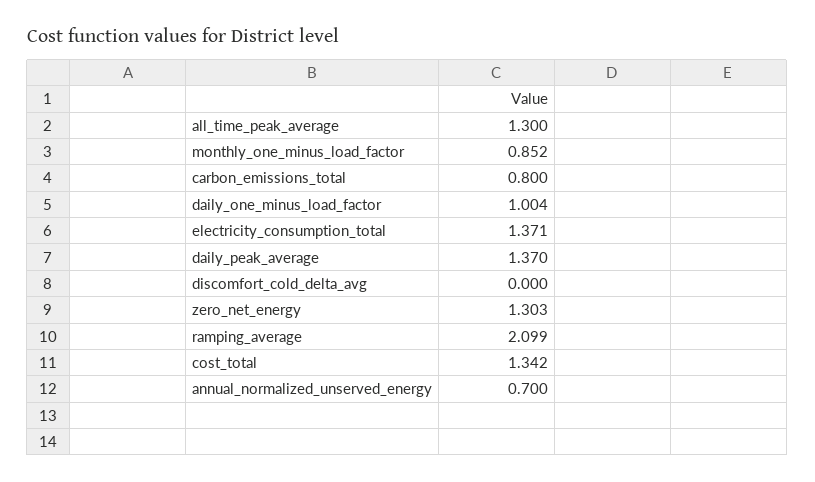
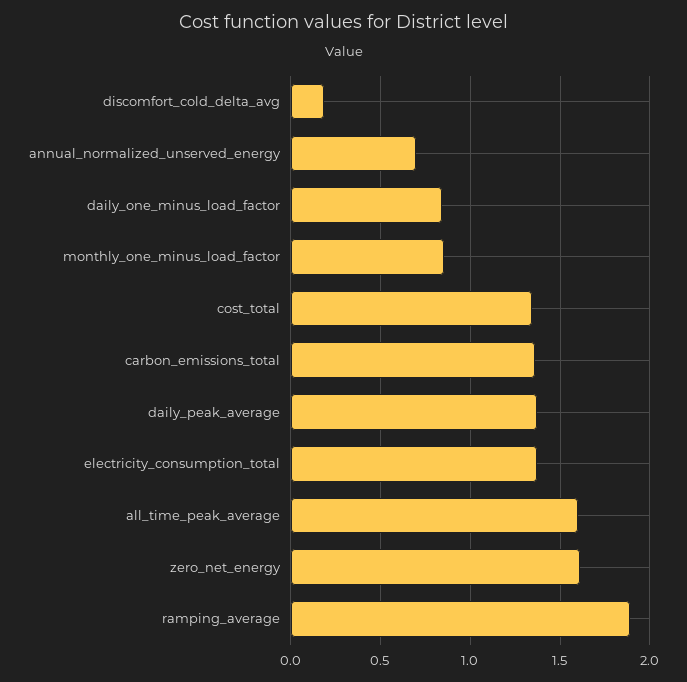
  {
-   "all_time_peak_average": 1.3,
+   "all_time_peak_average": 1.6,
    "monthly_one_minus_load_factor": 0.852,
-   "carbon_emissions_total": 0.8,
+   "carbon_emissions_total": 1.35,
-   "daily_one_minus_load_factor": 1.004,
+   "daily_one_minus_load_factor": 0.85,
    "electricity_consumption_total": 1.371,
    "daily_peak_average": 1.37,
-   "discomfort_cold_delta_avg": 0,
+   "discomfort_cold_delta_avg": 0.2,
-   "zero_net_energy": 1.303,
+   "zero_net_energy": 1.6,
-   "ramping_average": 2.099,
+   "ramping_average": 1.9,
    "cost_total": 1.342,
    "annual_normalized_unserved_energy": 0.7
  }

